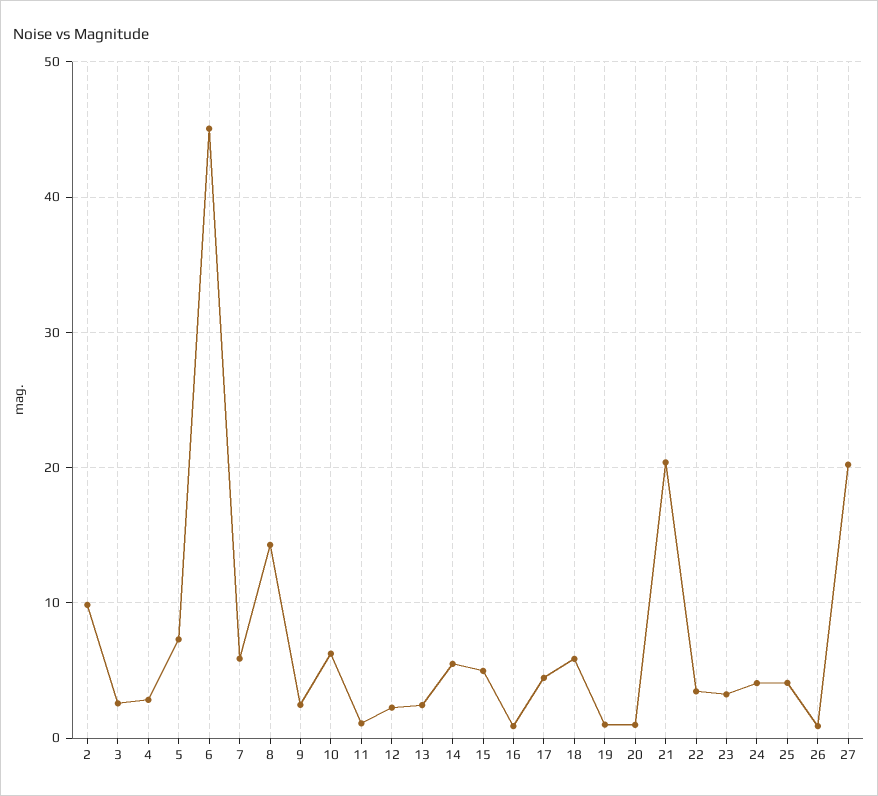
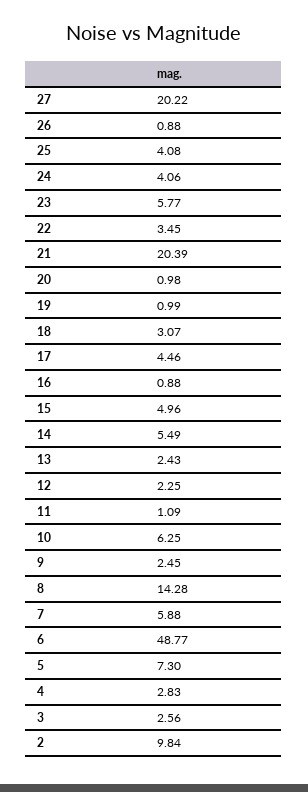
  {
    "2": 9.84,
    "3": 2.56,
    "4": 2.83,
    "5": 7.3,
-   "6": 45,
+   "6": 48.77,
    "7": 5.88,
    "8": 14.28,
    "9": 2.45,
    "10": 6.25,
    "11": 1.09,
    "12": 2.25,
    "13": 2.43,
    "14": 5.49,
    "15": 4.96,
    "16": 0.88,
    "17": 4.46,
-   "18": 6,
+   "18": 3.07,
    "19": 0.99,
    "20": 0.98,
    "21": 20.39,
    "22": 3.45,
-   "23": 3,
+   "23": 5.77,
    "24": 4.06,
    "25": 4.08,
    "26": 0.88,
    "27": 20.22
  }

